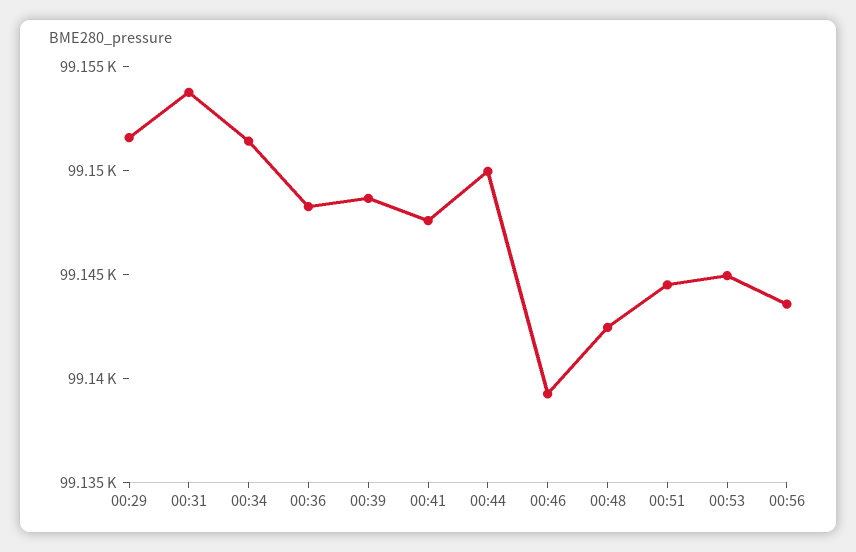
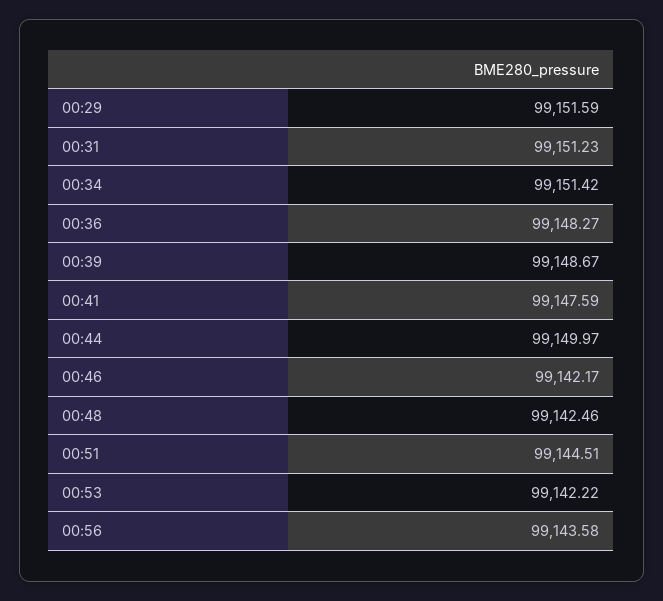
  {
    "00:29": 99151.59,
-   "00:31": 99154,
+   "00:31": 99151.23,
    "00:34": 99151.42,
    "00:36": 99148.27,
    "00:39": 99148.67,
    "00:41": 99147.59,
    "00:44": 99149.97,
-   "00:46": 99139,
+   "00:46": 99142.17,
    "00:48": 99142.46,
    "00:51": 99144.51,
-   "00:53": 99145,
+   "00:53": 99142.22,
    "00:56": 99143.58
  }

